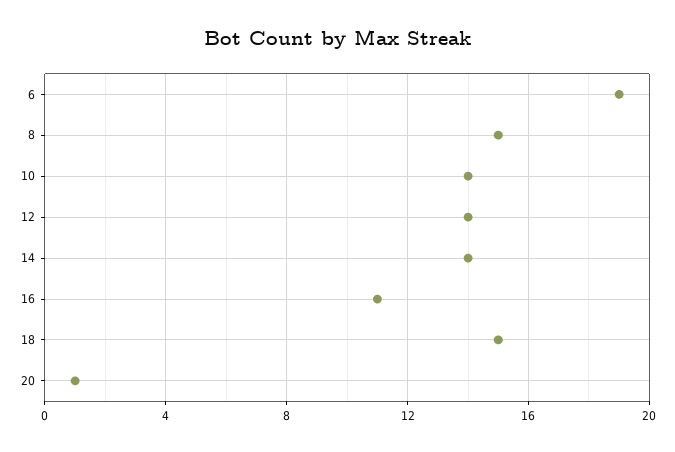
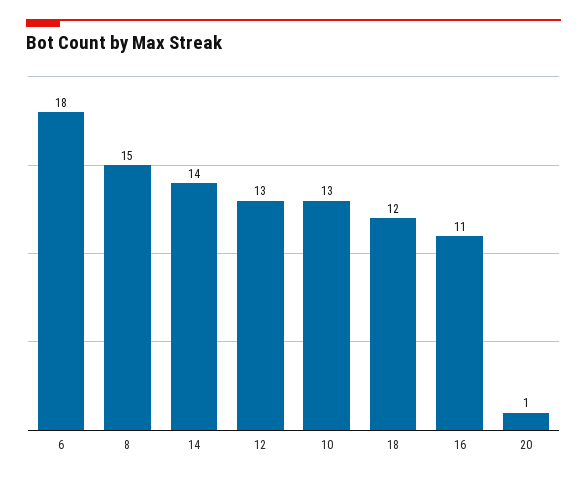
  {
-   "6": 19,
+   "6": 18,
    "8": 15,
-   "10": 14,
+   "10": 13,
-   "12": 14,
+   "12": 13,
    "14": 14,
    "16": 11,
-   "18": 15,
+   "18": 12,
    "20": 1
  }

